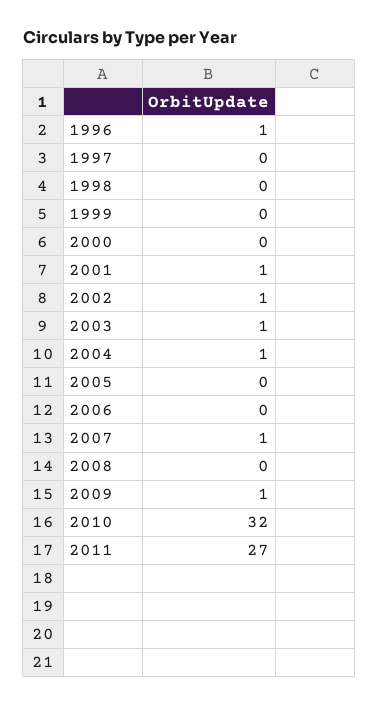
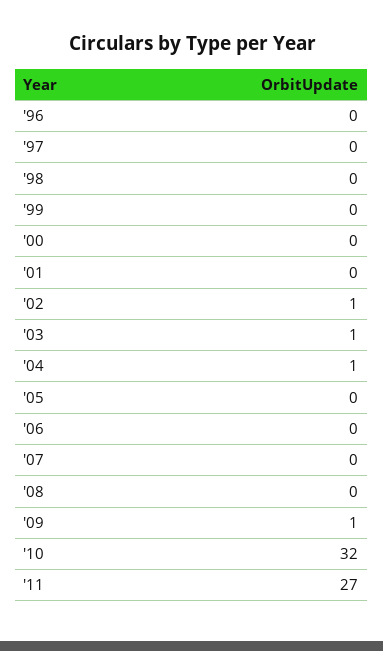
  {
-   "1996": 1,
+   "1996": 0,
    "1997": 0,
    "1998": 0,
    "1999": 0,
    "2000": 0,
-   "2001": 1,
+   "2001": 0,
    "2002": 1,
    "2003": 1,
    "2004": 1,
    "2005": 0,
    "2006": 0,
-   "2007": 1,
+   "2007": 0,
    "2008": 0,
    "2009": 1,
    "2010": 32,
    "2011": 27
  }

